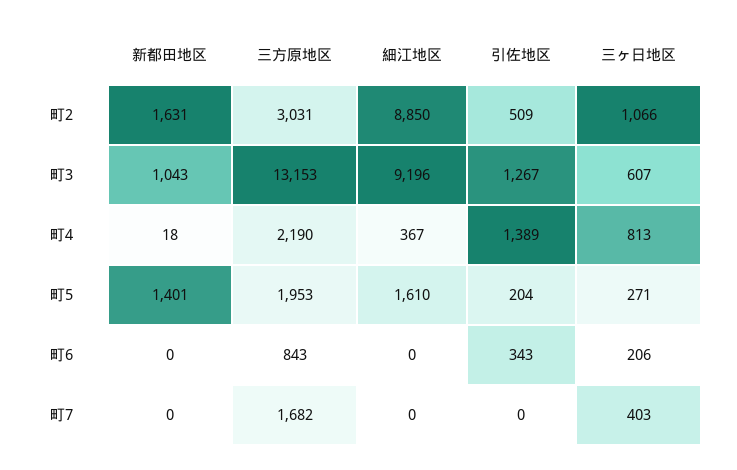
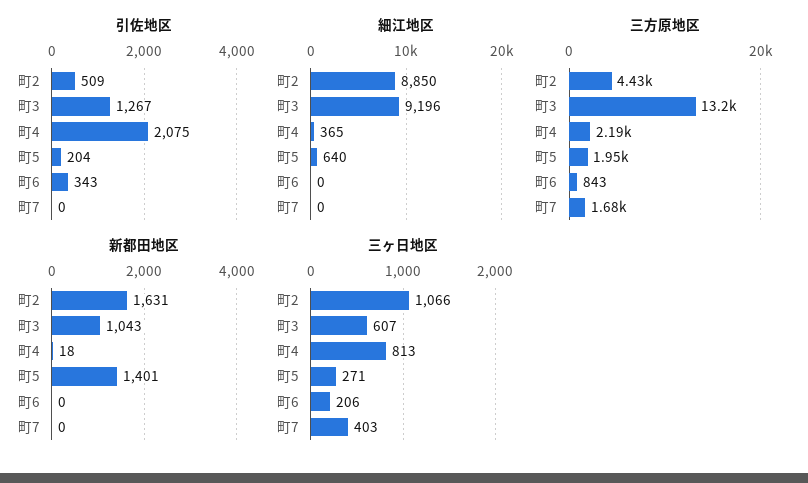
  {
    "新都田地区": {
      "町2": 1631,
      "町3": 1043,
      "町4": 18,
      "町5": 1401,
      "町6": 0,
      "町7": 0
    },
    "三方原地区": {
-     "町2": 3031,
+     "町2": 4430,
      "町3": 13153,
      "町4": 2190,
      "町5": 1953,
      "町6": 843,
      "町7": 1682
    },
    "細江地区": {
      "町2": 8850,
      "町3": 9196,
-     "町4": 367,
+     "町4": 365,
-     "町5": 1610,
+     "町5": 640,
      "町6": 0,
      "町7": 0
    },
    "引佐地区": {
      "町2": 509,
      "町3": 1267,
-     "町4": 1389,
+     "町4": 2075,
      "町5": 204,
      "町6": 343,
      "町7": 0
    },
    "三ヶ日地区": {
      "町2": 1066,
      "町3": 607,
      "町4": 813,
      "町5": 271,
      "町6": 206,
      "町7": 403
    }
  }

